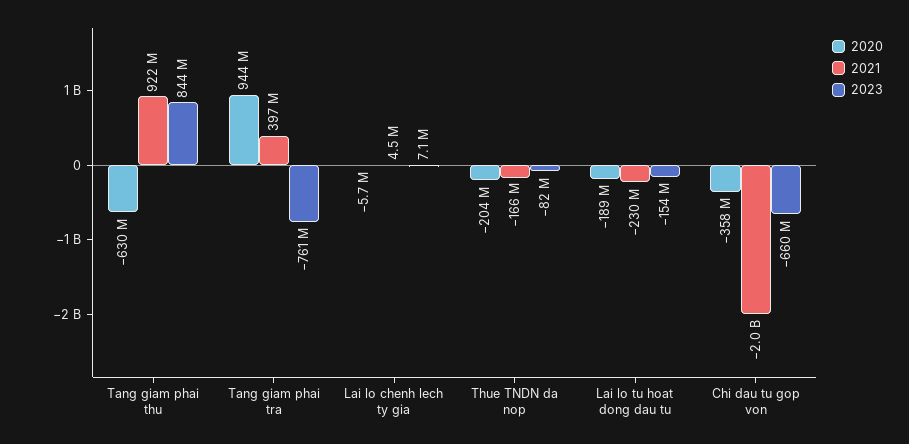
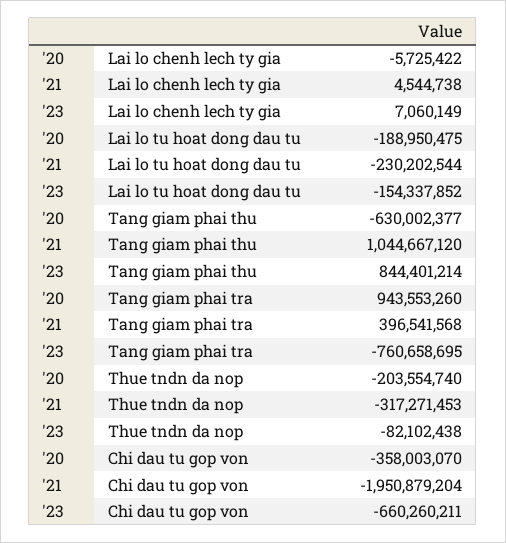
  {
    "2020": {
      "Tang giam phai thu": -630002377,
      "Tang giam phai tra": 943553260,
      "Lai lo chenh lech ty gia": -5725422,
      "Thue TNDN da nop": -203554740,
      "Lai lo tu hoat dong dau tu": -188950475,
      "Chi dau tu gop von": -358003070
    },
    "2021": {
-     "Tang giam phai thu": 922000000,
+     "Tang giam phai thu": 1044667120,
      "Tang giam phai tra": 396541568,
      "Lai lo chenh lech ty gia": 4544738,
-     "Thue TNDN da nop": -166000000,
+     "Thue TNDN da nop": -317271453,
      "Lai lo tu hoat dong dau tu": -230202544,
      "Chi dau tu gop von": -1950879204
    },
    "2023": {
      "Tang giam phai thu": 844401214,
      "Tang giam phai tra": -760658695,
      "Lai lo chenh lech ty gia": 7060149,
      "Thue TNDN da nop": -82102438,
      "Lai lo tu hoat dong dau tu": -154337852,
      "Chi dau tu gop von": -660260211
    }
  }

